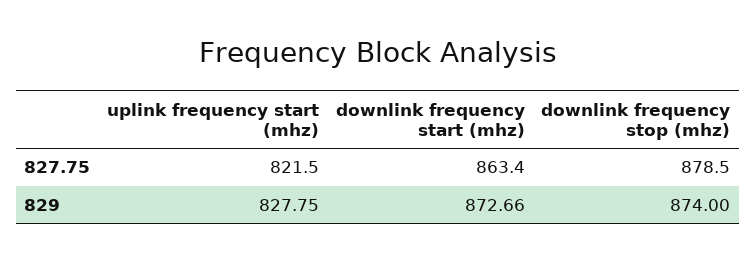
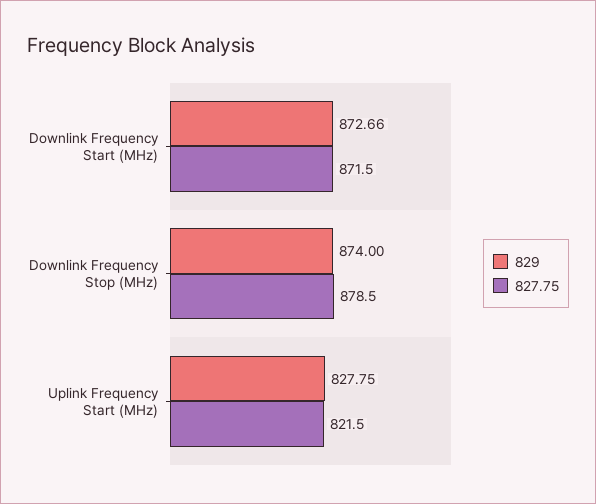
  {
    "827.75": {
      "uplink frequency start (mhz)": 821.5,
-     "downlink frequency start (mhz)": 863.4,
+     "downlink frequency start (mhz)": 871.5,
      "downlink frequency stop (mhz)": 878.5
    },
    "829": {
      "uplink frequency start (mhz)": 827.75,
      "downlink frequency start (mhz)": 872.66,
      "downlink frequency stop (mhz)": 874
    }
  }

